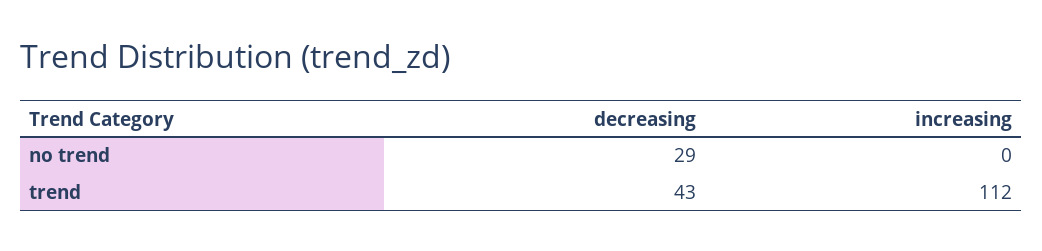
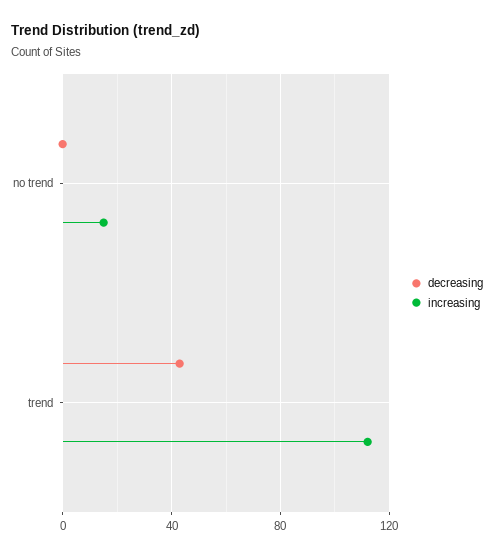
  {
    "decreasing": {
-     "no trend": 29,
+     "no trend": 0,
      "trend": 43
    },
    "increasing": {
-     "no trend": 0,
+     "no trend": 15,
      "trend": 112
    }
  }

